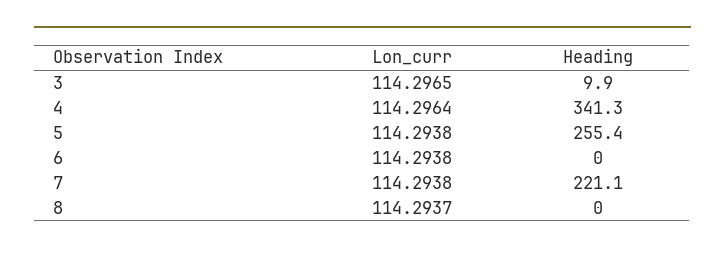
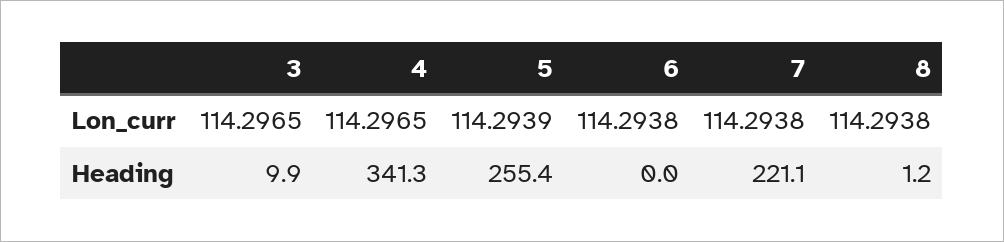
  {
    "Lon_curr": {
      "3": 114.2965,
-     "4": 114.2964,
+     "4": 114.2965,
-     "5": 114.2938,
+     "5": 114.2939,
      "6": 114.2938,
      "7": 114.2938,
-     "8": 114.2937
+     "8": 114.2938
    },
    "Heading": {
      "3": 9.9,
      "4": 341.3,
      "5": 255.4,
      "6": 0,
      "7": 221.1,
-     "8": 0
+     "8": 1.2
    }
  }

